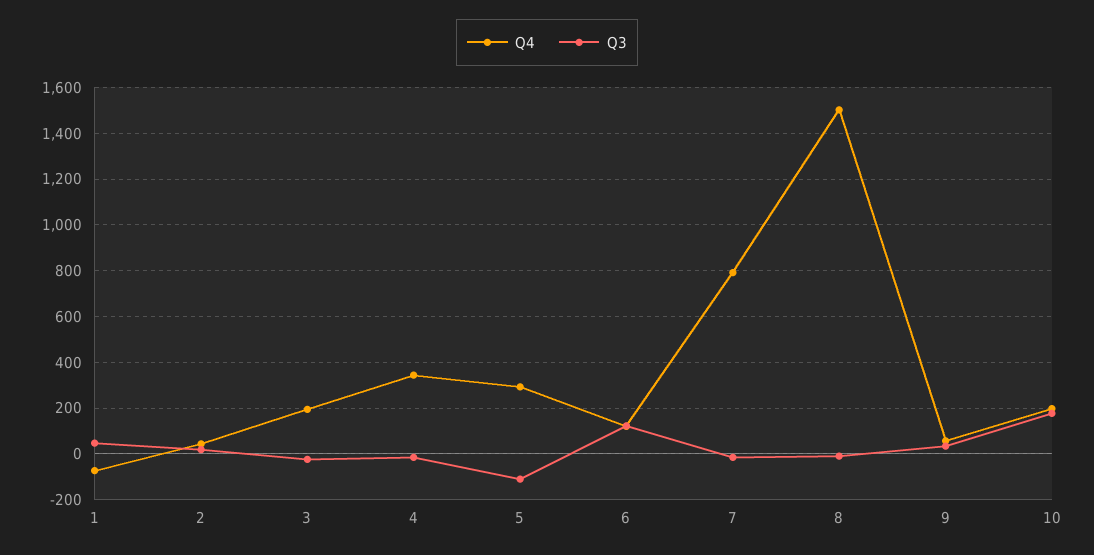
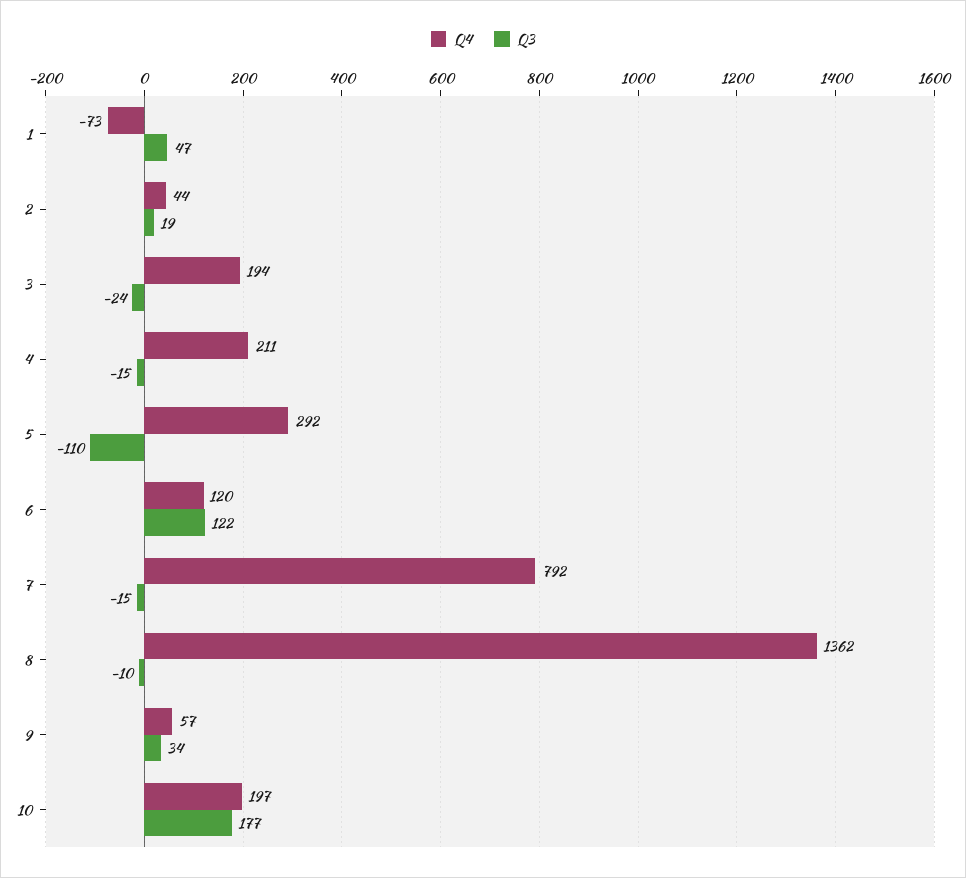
  {
    "Q4": {
      "1": -73,
      "2": 44,
      "3": 194,
-     "4": 350,
+     "4": 211,
      "5": 292,
      "6": 120,
      "7": 792,
-     "8": 1500,
+     "8": 1362,
      "9": 57,
      "10": 197
    },
    "Q3": {
      "1": 47,
      "2": 19,
      "3": -24,
      "4": -15,
      "5": -110,
      "6": 122,
      "7": -15,
      "8": -10,
      "9": 34,
      "10": 177
    }
  }

